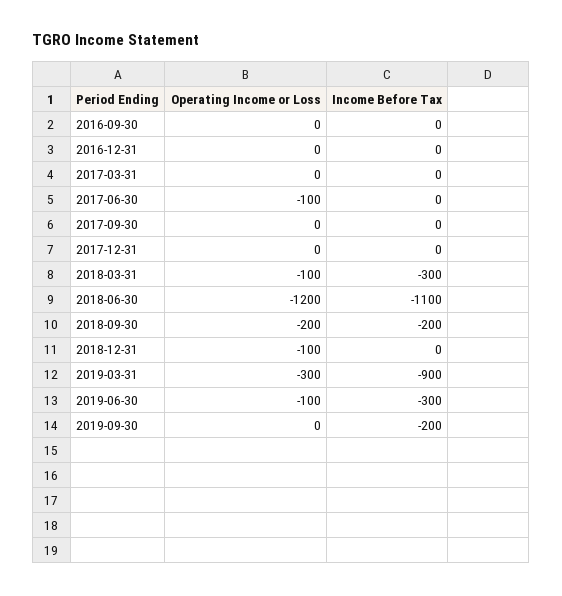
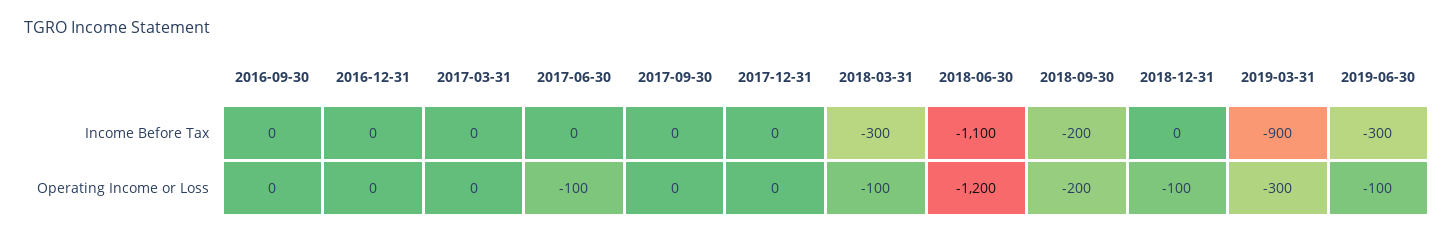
  {
    "Operating Income or Loss": {
      "2016-09-30": 0,
      "2016-12-31": 0,
      "2017-03-31": 0,
      "2017-06-30": -100,
      "2017-09-30": 0,
      "2017-12-31": 0,
      "2018-03-31": -100,
      "2018-06-30": -1200,
      "2018-09-30": -200,
      "2018-12-31": -100,
      "2019-03-31": -300,
-     "2019-06-30": -100,
+     "2019-06-30": -100
-     "2019-09-30": 0
    },
    "Income Before Tax": {
      "2016-09-30": 0,
      "2016-12-31": 0,
      "2017-03-31": 0,
      "2017-06-30": 0,
      "2017-09-30": 0,
      "2017-12-31": 0,
      "2018-03-31": -300,
      "2018-06-30": -1100,
      "2018-09-30": -200,
      "2018-12-31": 0,
      "2019-03-31": -900,
-     "2019-06-30": -300,
+     "2019-06-30": -300
-     "2019-09-30": -200
    }
  }

